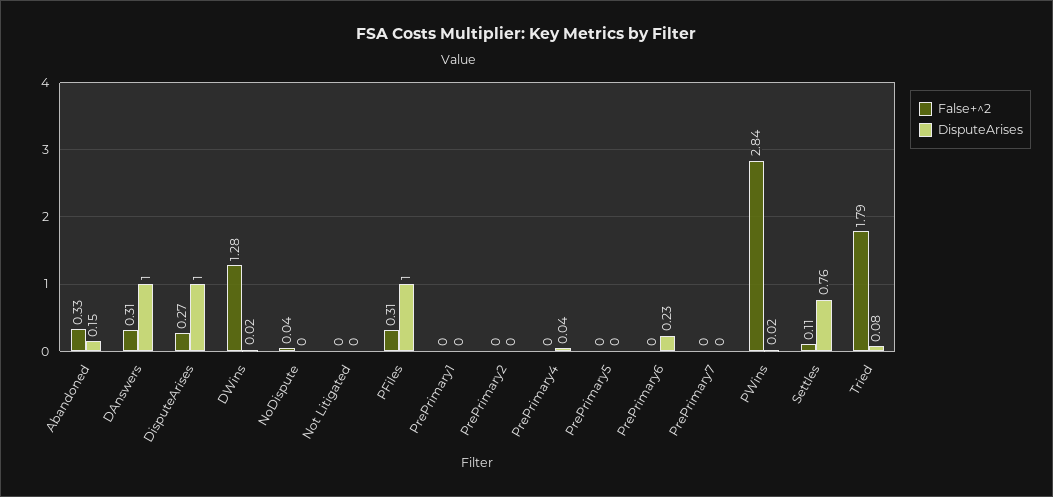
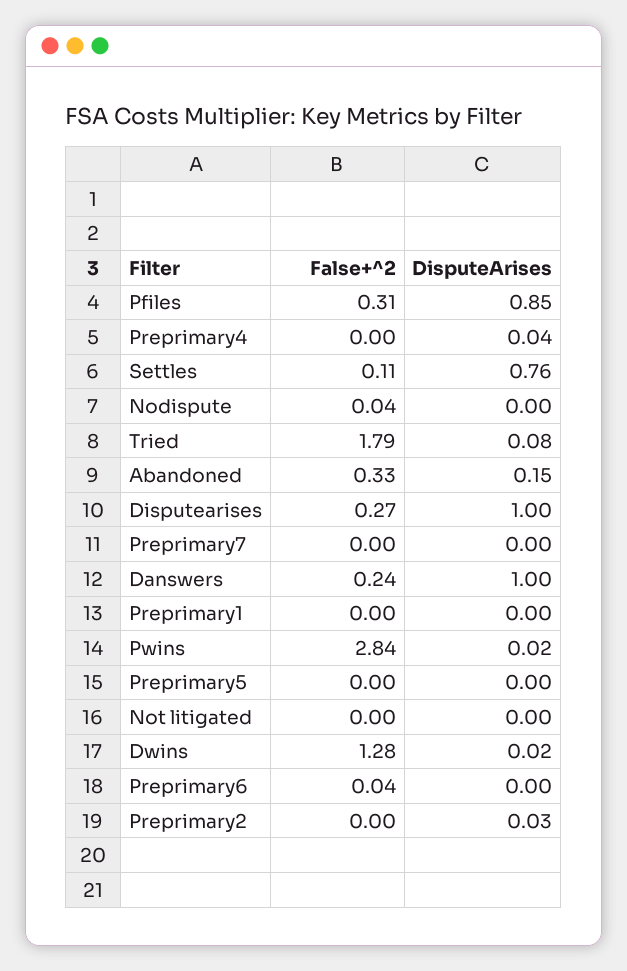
  {
    "False+^2": {
      "Abandoned": 0.33,
-     "DAnswers": 0.31,
+     "DAnswers": 0.24,
      "DisputeArises": 0.27,
      "DWins": 1.28,
      "NoDispute": 0.04,
      "Not Litigated": 0,
      "PFiles": 0.31,
      "PrePrimary1": 0,
      "PrePrimary2": 0,
      "PrePrimary4": 0,
      "PrePrimary5": 0,
-     "PrePrimary6": 0,
+     "PrePrimary6": 0.04,
      "PrePrimary7": 0,
      "PWins": 2.84,
      "Settles": 0.11,
      "Tried": 1.79
    },
    "DisputeArises": {
      "Abandoned": 0.15,
      "DAnswers": 1,
      "DisputeArises": 1,
      "DWins": 0.02,
      "NoDispute": 0,
      "Not Litigated": 0,
-     "PFiles": 1,
+     "PFiles": 0.85,
      "PrePrimary1": 0,
-     "PrePrimary2": 0,
+     "PrePrimary2": 0.03,
      "PrePrimary4": 0.04,
      "PrePrimary5": 0,
-     "PrePrimary6": 0.23,
+     "PrePrimary6": 0,
      "PrePrimary7": 0,
      "PWins": 0.02,
      "Settles": 0.76,
      "Tried": 0.08
    }
  }

